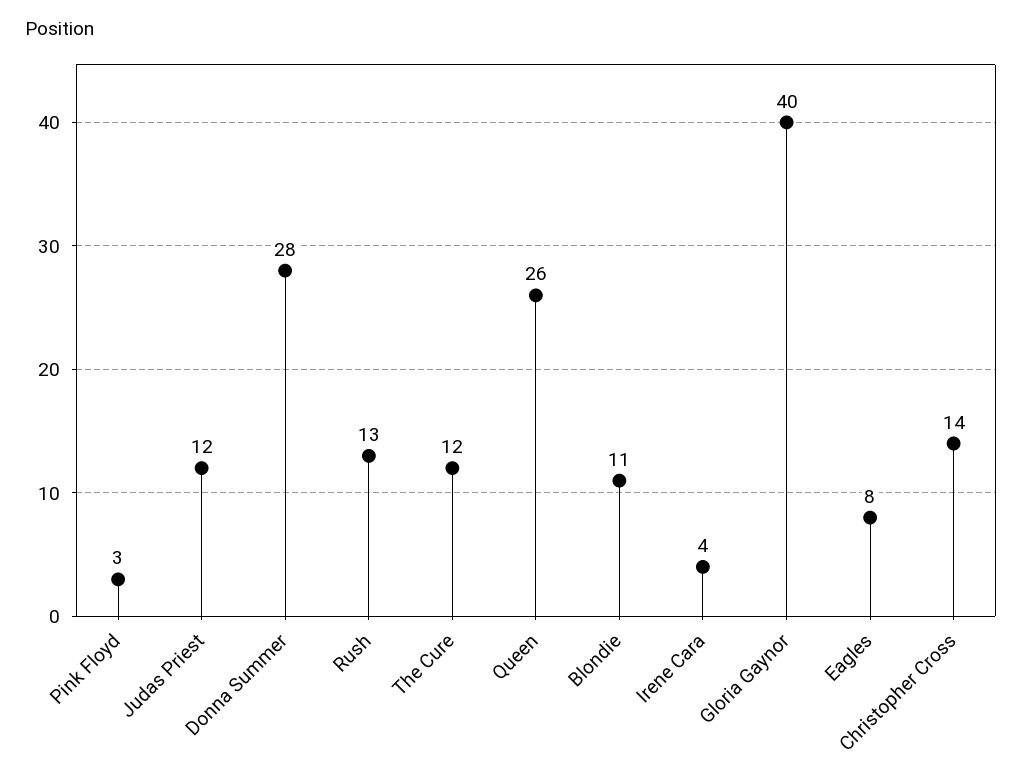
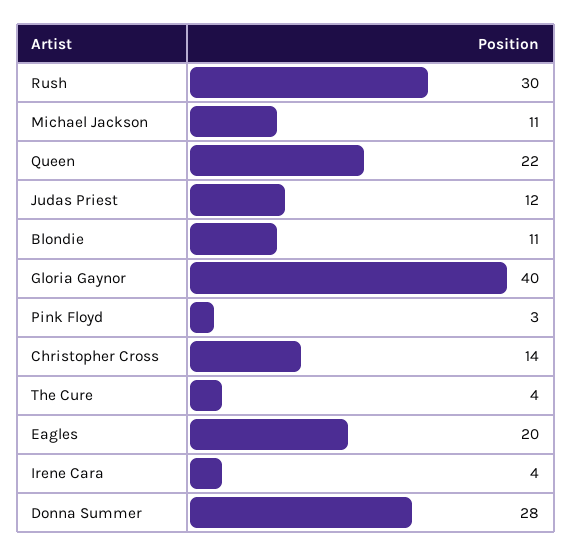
  {
    "Pink Floyd": 3,
    "Judas Priest": 12,
    "Donna Summer": 28,
-   "Rush": 13,
+   "Rush": 30,
-   "The Cure": 12,
+   "The Cure": 4,
-   "Queen": 26,
+   "Queen": 22,
    "Blondie": 11,
    "Irene Cara": 4,
    "Gloria Gaynor": 40,
-   "Eagles": 8,
+   "Eagles": 20,
-   "Christopher Cross": 14
+   "Christopher Cross": 14,
+   "Michael Jackson": 11
  }

